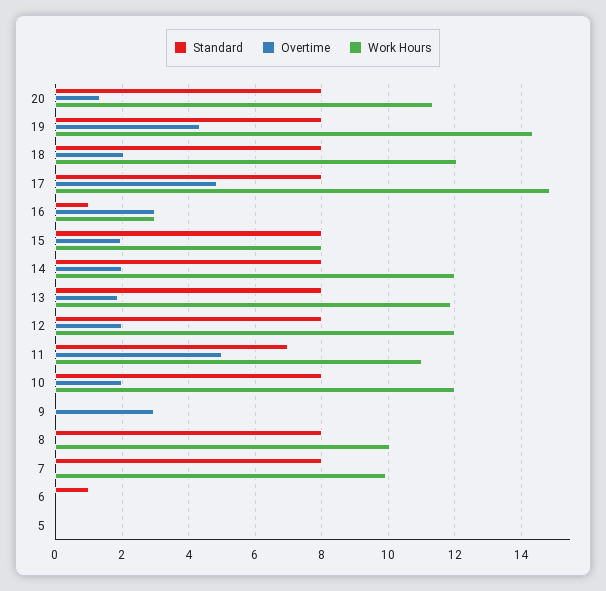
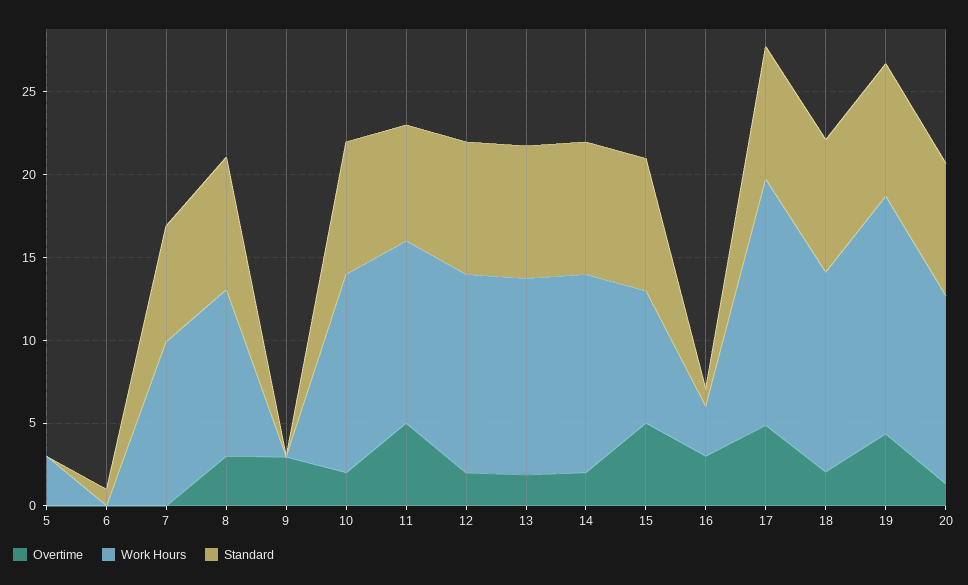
  {
    "Standard": {
      "20": 8,
      "19": 8,
      "18": 8,
      "17": 8,
      "16": 1,
      "15": 8,
      "14": 8,
      "13": 8,
      "12": 8,
      "11": 7,
      "10": 8,
      "9": 0,
      "8": 8,
-     "7": 8,
+     "7": 7,
      "6": 1,
      "5": 0
    },
    "Overtime": {
      "20": 1.4,
      "19": 4.4,
      "18": 2,
      "17": 4.8,
      "16": 3,
-     "15": 2,
+     "15": 5,
      "14": 2,
      "13": 1.8,
      "12": 2,
      "11": 5,
      "10": 2,
      "9": 3,
-     "8": 0,
+     "8": 3,
      "7": 0,
      "6": 0,
      "5": 0
    },
    "Work Hours": {
      "20": 11.4,
      "19": 14.4,
      "18": 12,
      "17": 14.8,
      "16": 3,
      "15": 8,
      "14": 12,
      "13": 11.8,
      "12": 12,
      "11": 11,
      "10": 12,
      "9": 0,
      "8": 10,
      "7": 10,
      "6": 0,
-     "5": 0
+     "5": 3
    }
  }

